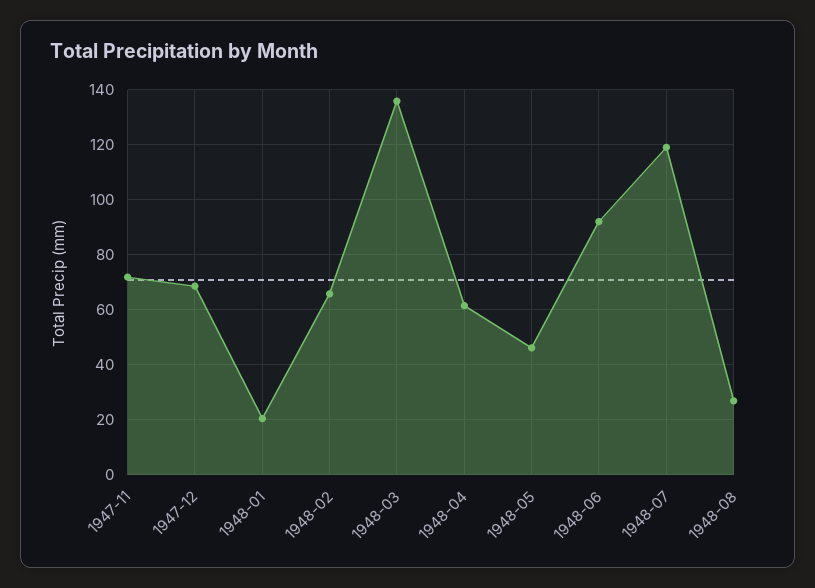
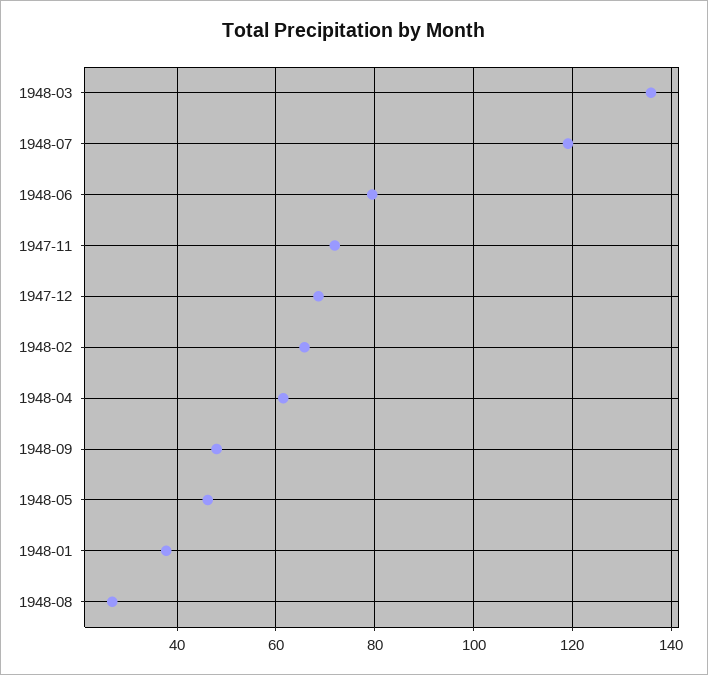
  {
    "1947-11": 72,
    "1947-12": 68,
-   "1948-01": 20,
+   "1948-01": 38,
    "1948-02": 66,
    "1948-03": 136,
    "1948-04": 62,
    "1948-05": 46,
-   "1948-06": 92.5,
+   "1948-06": 80,
    "1948-07": 120,
-   "1948-08": 26
+   "1948-08": 26,
+   "1948-09": 48
  }

